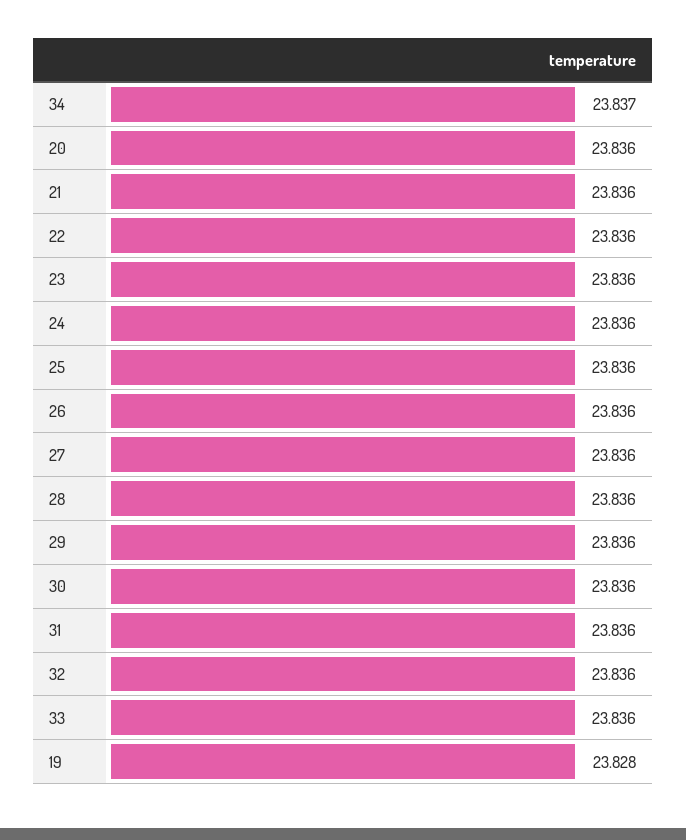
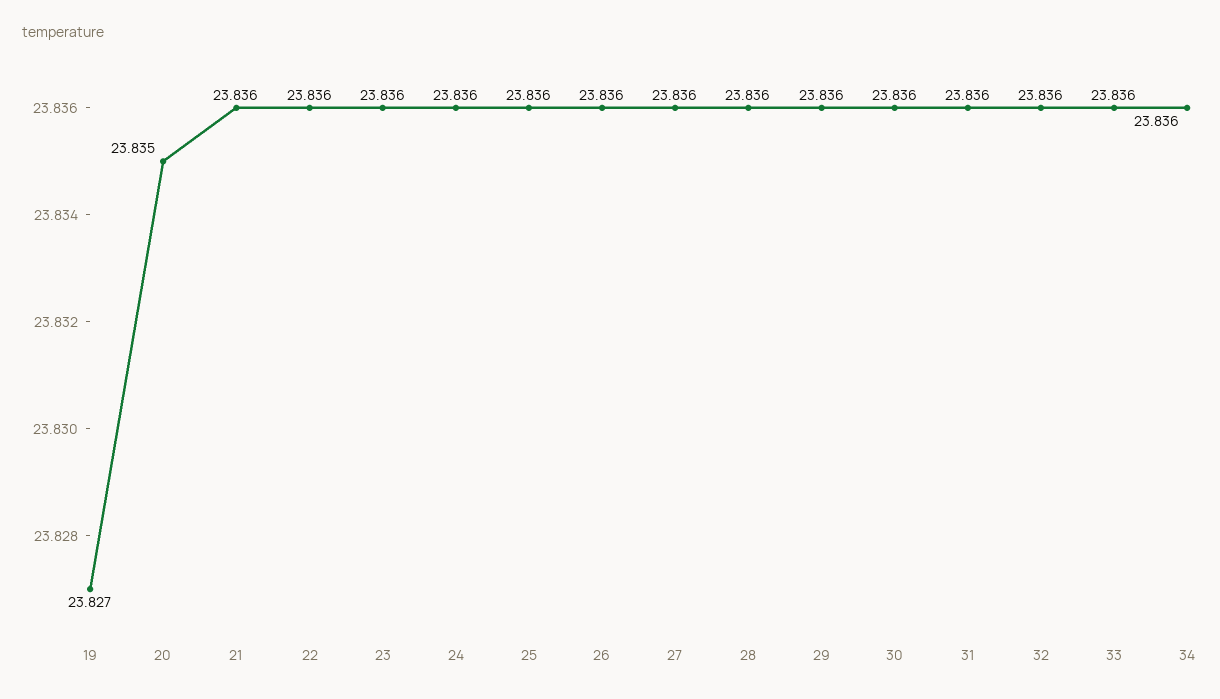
  {
-   "34": 23.837,
+   "34": 23.836,
-   "20": 23.836,
+   "20": 23.835,
    "21": 23.836,
    "22": 23.836,
    "23": 23.836,
    "24": 23.836,
    "25": 23.836,
    "26": 23.836,
    "27": 23.836,
    "28": 23.836,
    "29": 23.836,
    "30": 23.836,
    "31": 23.836,
    "32": 23.836,
    "33": 23.836,
-   "19": 23.828
+   "19": 23.827
  }

